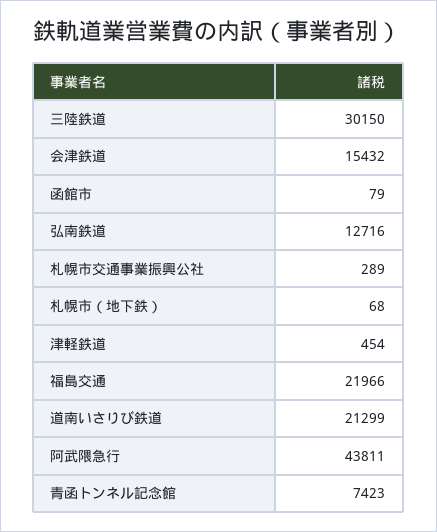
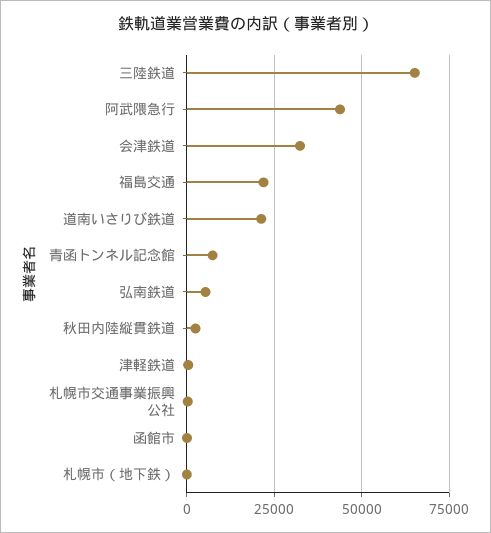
  {
-   "三陸鉄道": 30150,
+   "三陸鉄道": 65000,
-   "会津鉄道": 15432,
+   "会津鉄道": 32500,
    "函館市": 79,
-   "弘南鉄道": 12716,
+   "弘南鉄道": 5000,
    "札幌市交通事業振興公社": 289,
    "札幌市（地下鉄）": 68,
    "津軽鉄道": 454,
    "福島交通": 21966,
    "道南いさりび鉄道": 21299,
    "阿武隈急行": 43811,
-   "青函トンネル記念館": 7423
+   "青函トンネル記念館": 7423,
+   "秋田内陸縦貫鉄道": 2500
  }

